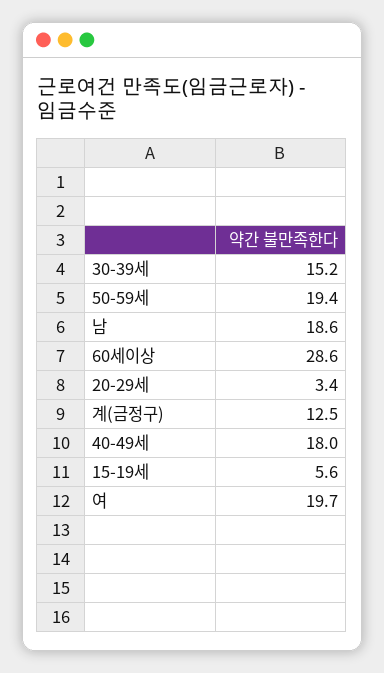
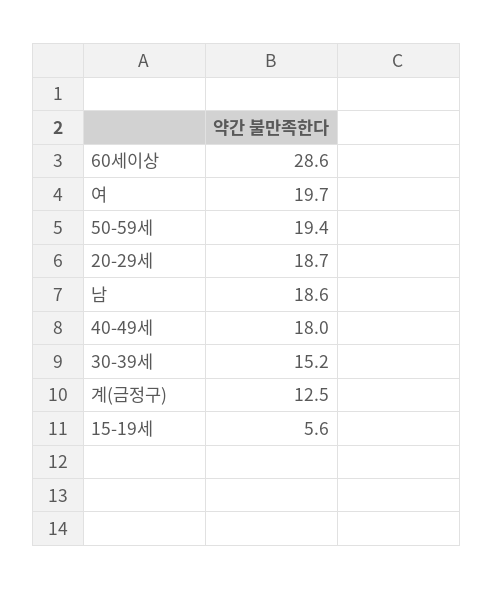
  {
    "30-39세": 15.2,
    "50-59세": 19.4,
    "남": 18.6,
    "60세이상": 28.6,
-   "20-29세": 3.4,
+   "20-29세": 18.7,
    "계(금정구)": 12.5,
    "40-49세": 18,
    "15-19세": 5.6,
    "여": 19.7
  }

